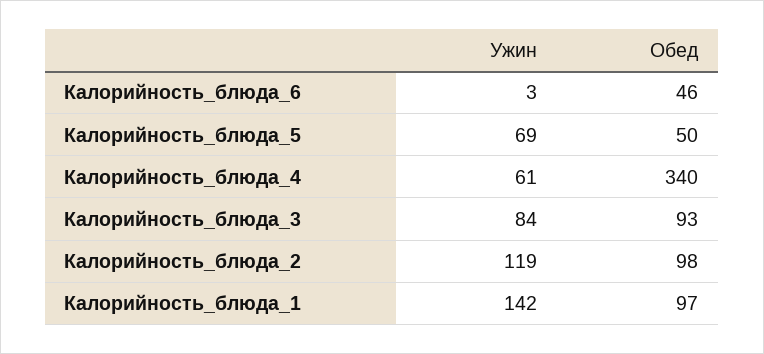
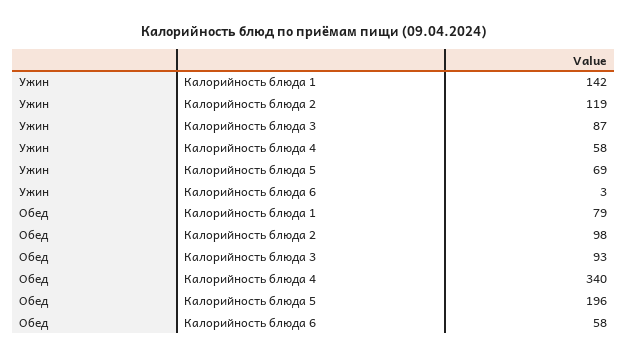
  {
    "Ужин": {
      "Калорийность_блюда_6": 3,
      "Калорийность_блюда_5": 69,
-     "Калорийность_блюда_4": 61,
+     "Калорийность_блюда_4": 58,
-     "Калорийность_блюда_3": 84,
+     "Калорийность_блюда_3": 87,
      "Калорийность_блюда_2": 119,
      "Калорийность_блюда_1": 142
    },
    "Обед": {
-     "Калорийность_блюда_6": 46,
+     "Калорийность_блюда_6": 58,
-     "Калорийность_блюда_5": 50,
+     "Калорийность_блюда_5": 196,
      "Калорийность_блюда_4": 340,
      "Калорийность_блюда_3": 93,
      "Калорийность_блюда_2": 98,
-     "Калорийность_блюда_1": 97
+     "Калорийность_блюда_1": 79
    }
  }

